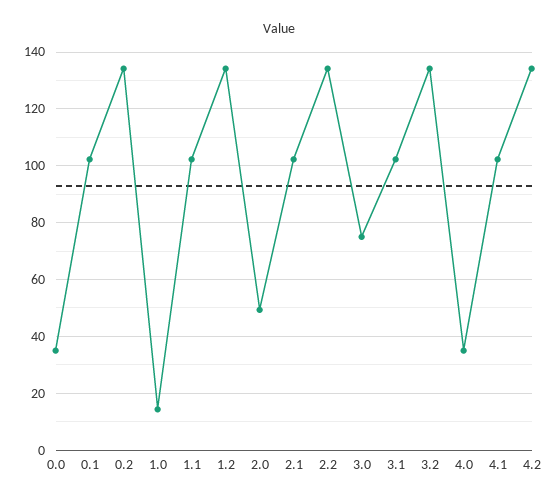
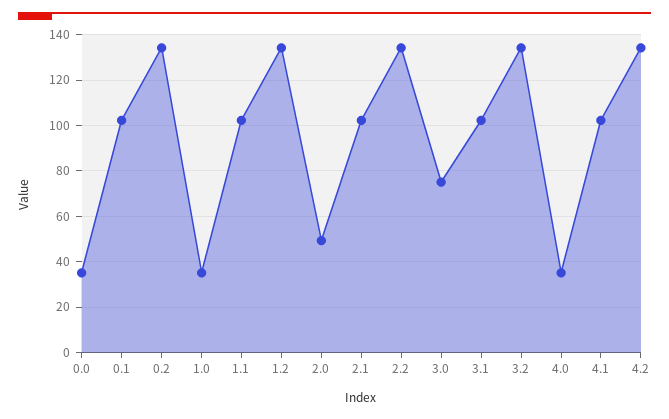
  {
    "0.0": 35,
    "0.1": 102.5,
    "0.2": 135,
-   "1.0": 15,
+   "1.0": 35,
    "1.1": 102.5,
    "1.2": 135,
    "2.0": 50,
    "2.1": 102.5,
    "2.2": 135,
    "3.0": 75,
    "3.1": 102.5,
    "3.2": 135,
    "4.0": 35,
    "4.1": 102.5,
    "4.2": 135
  }

